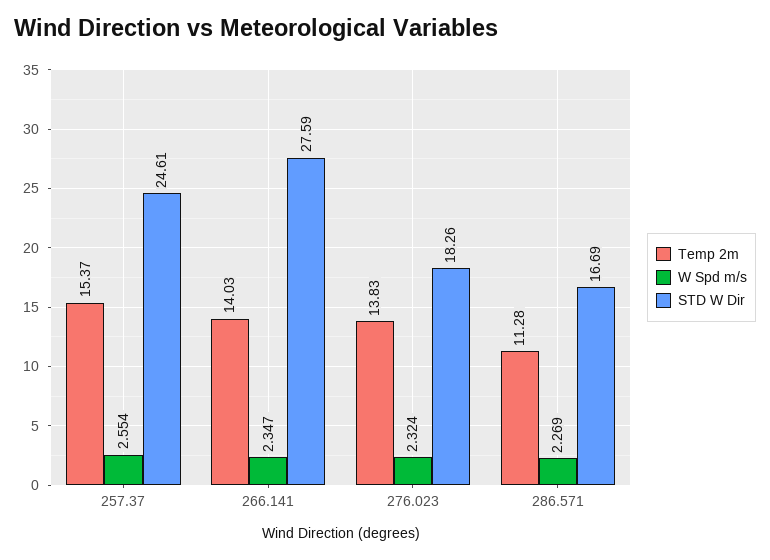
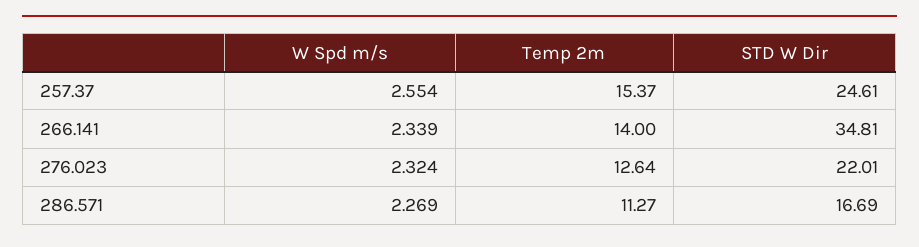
  {
    "Temp 2m": {
      "257.37": 15.37,
-     "266.141": 14.03,
+     "266.141": 14,
-     "276.023": 13.83,
+     "276.023": 12.64,
-     "286.571": 11.28
+     "286.571": 11.27
    },
    "W Spd m/s": {
      "257.37": 2.554,
-     "266.141": 2.347,
+     "266.141": 2.339,
      "276.023": 2.324,
      "286.571": 2.269
    },
    "STD W Dir": {
      "257.37": 24.61,
-     "266.141": 27.59,
+     "266.141": 34.81,
-     "276.023": 18.26,
+     "276.023": 22.01,
      "286.571": 16.69
    }
  }

